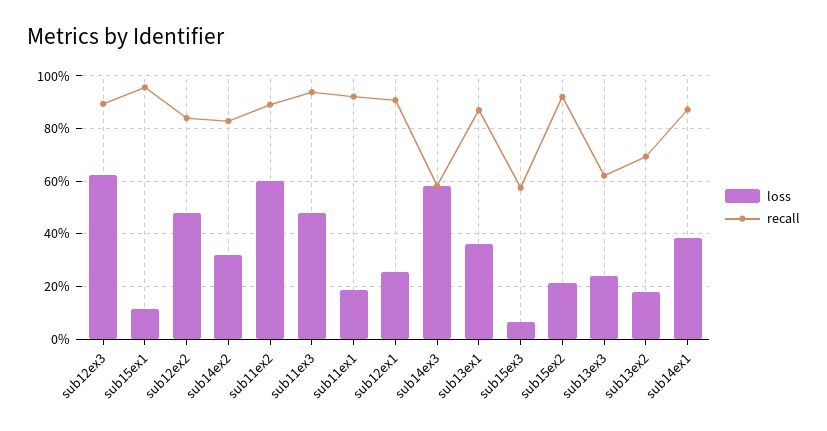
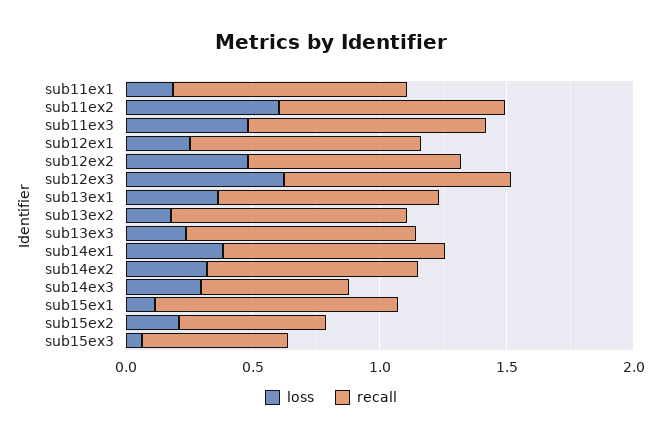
  {
    "loss": {
      "sub12ex3": 0.625,
      "sub15ex1": 0.125,
      "sub12ex2": 0.475,
      "sub14ex2": 0.325,
      "sub11ex2": 0.6,
      "sub11ex3": 0.475,
      "sub11ex1": 0.175,
      "sub12ex1": 0.25,
-     "sub14ex3": 0.575,
+     "sub14ex3": 0.3,
      "sub13ex1": 0.35,
      "sub15ex3": 0.075,
      "sub15ex2": 0.2,
      "sub13ex3": 0.25,
      "sub13ex2": 0.175,
      "sub14ex1": 0.375
    },
    "recall": {
      "sub12ex3": 0.9,
      "sub15ex1": 0.95,
      "sub12ex2": 0.85,
      "sub14ex2": 0.825,
      "sub11ex2": 0.9,
      "sub11ex3": 0.95,
      "sub11ex1": 0.925,
      "sub12ex1": 0.9,
      "sub14ex3": 0.575,
      "sub13ex1": 0.875,
      "sub15ex3": 0.575,
-     "sub15ex2": 0.925,
+     "sub15ex2": 0.6,
-     "sub13ex3": 0.625,
+     "sub13ex3": 0.9,
-     "sub13ex2": 0.7,
+     "sub13ex2": 0.9,
      "sub14ex1": 0.875
    }
  }

